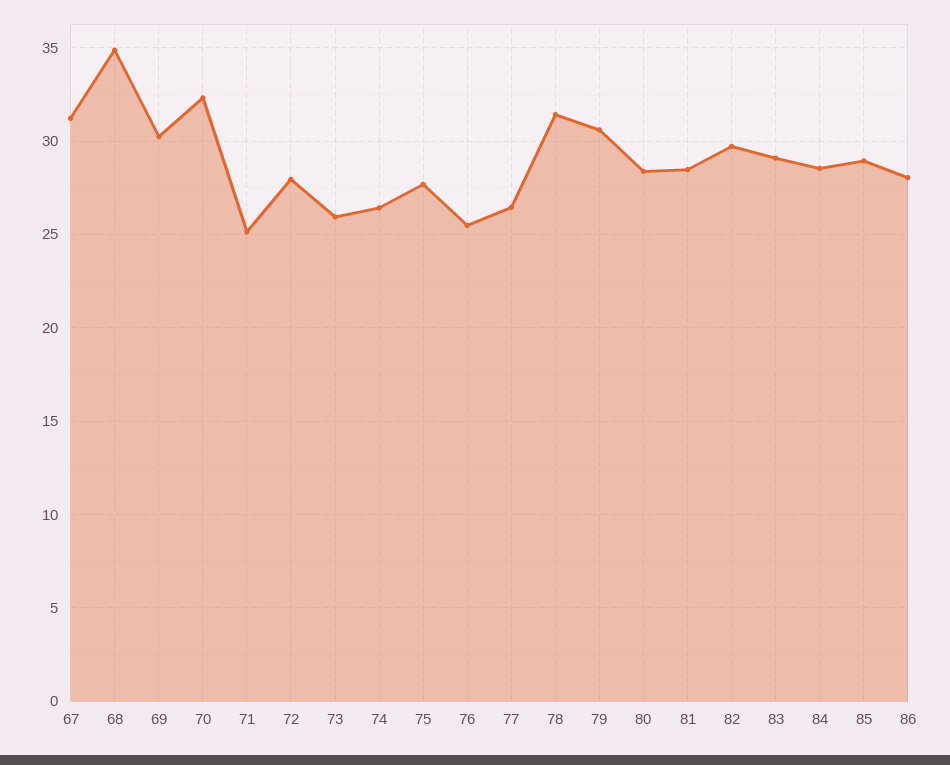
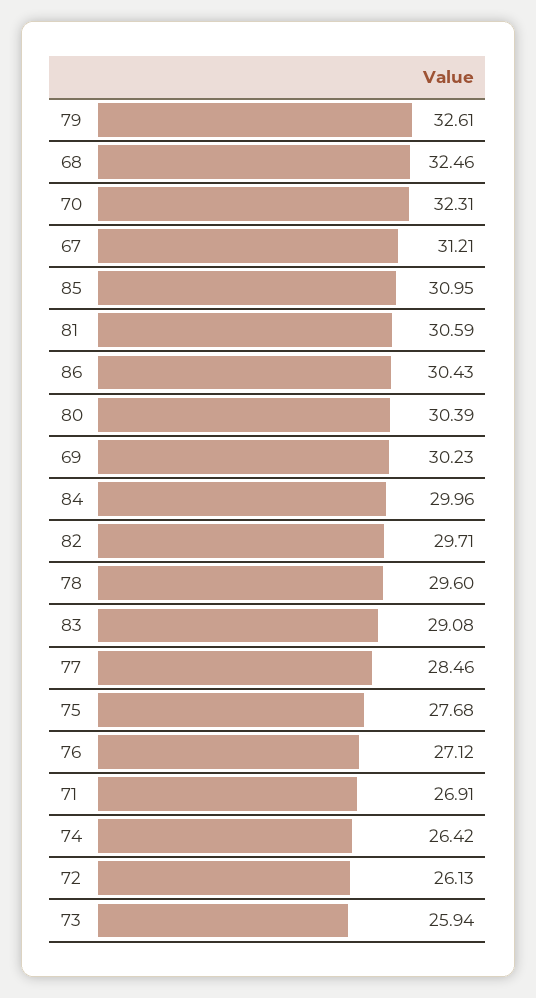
  {
    "67": 31.21,
-   "68": 35,
+   "68": 32.46,
    "69": 30.23,
    "70": 32.31,
-   "71": 25,
+   "71": 26.91,
-   "72": 28,
+   "72": 26.13,
    "73": 25.94,
    "74": 26.42,
    "75": 27.68,
-   "76": 25.5,
+   "76": 27.12,
-   "77": 26.5,
+   "77": 28.46,
-   "78": 31.5,
+   "78": 29.6,
-   "79": 30.5,
+   "79": 32.61,
-   "80": 28.5,
+   "80": 30.39,
-   "81": 28.5,
+   "81": 30.59,
    "82": 29.71,
    "83": 29.08,
-   "84": 28.5,
+   "84": 29.96,
-   "85": 29,
+   "85": 30.95,
-   "86": 28
+   "86": 30.43
  }

